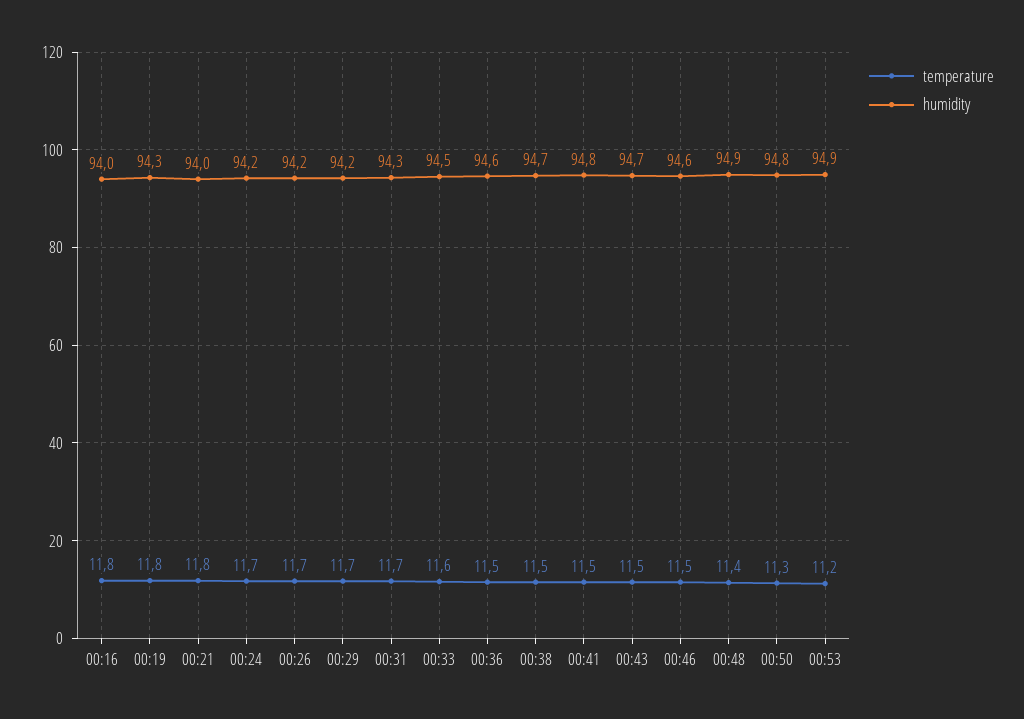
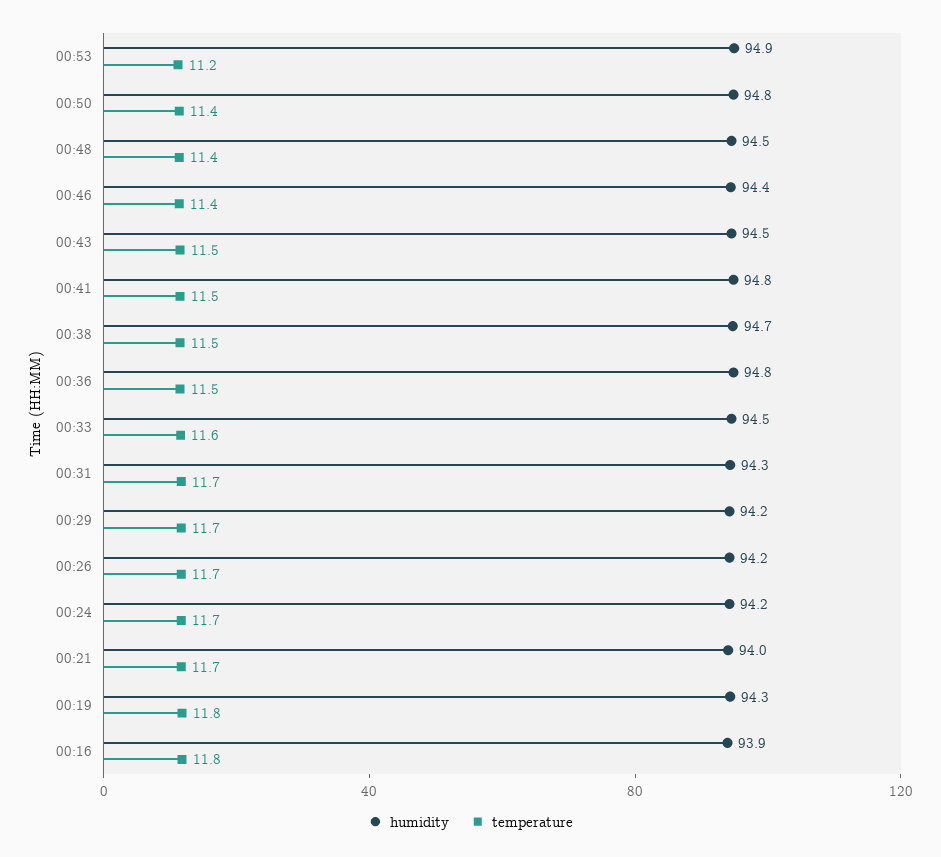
  {
    "temperature": {
      "00:16": 11.8,
      "00:19": 11.8,
-     "00:21": 11.8,
+     "00:21": 11.7,
      "00:24": 11.7,
      "00:26": 11.7,
      "00:29": 11.7,
      "00:31": 11.7,
      "00:33": 11.6,
      "00:36": 11.5,
      "00:38": 11.5,
      "00:41": 11.5,
      "00:43": 11.5,
-     "00:46": 11.5,
+     "00:46": 11.4,
      "00:48": 11.4,
-     "00:50": 11.3,
+     "00:50": 11.4,
      "00:53": 11.2
    },
    "humidity": {
-     "00:16": 94,
+     "00:16": 93.9,
      "00:19": 94.3,
      "00:21": 94,
      "00:24": 94.2,
      "00:26": 94.2,
      "00:29": 94.2,
      "00:31": 94.3,
      "00:33": 94.5,
-     "00:36": 94.6,
+     "00:36": 94.8,
      "00:38": 94.7,
      "00:41": 94.8,
-     "00:43": 94.7,
+     "00:43": 94.5,
-     "00:46": 94.6,
+     "00:46": 94.4,
-     "00:48": 94.9,
+     "00:48": 94.5,
      "00:50": 94.8,
      "00:53": 94.9
    }
  }

